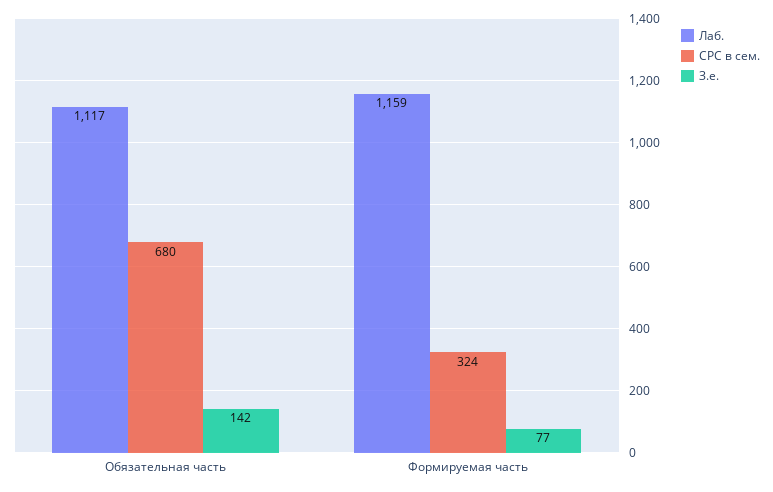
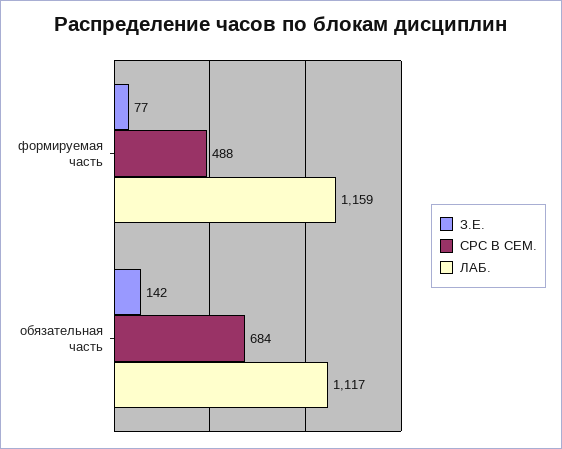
  {
    "Лаб.": {
      "Обязательная часть": 1117,
      "Формируемая часть": 1159
    },
    "СРС в сем.": {
-     "Обязательная часть": 680,
+     "Обязательная часть": 684,
-     "Формируемая часть": 324
+     "Формируемая часть": 488
    },
    "З.е.": {
      "Обязательная часть": 142,
      "Формируемая часть": 77
    }
  }

